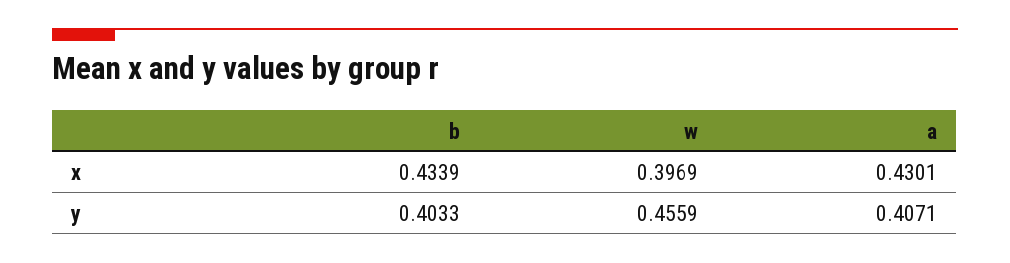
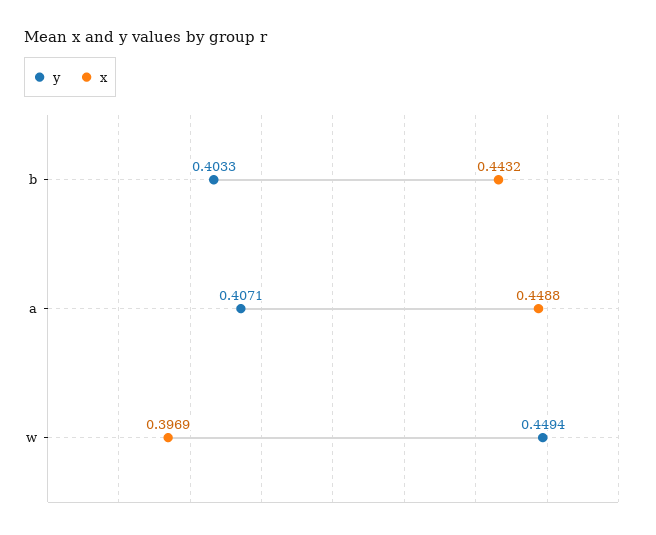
  {
    "x": {
-     "b": 0.4339,
+     "b": 0.4432,
      "w": 0.3969,
-     "a": 0.4301
+     "a": 0.4488
    },
    "y": {
      "b": 0.4033,
-     "w": 0.4559,
+     "w": 0.4494,
      "a": 0.4071
    }
  }

